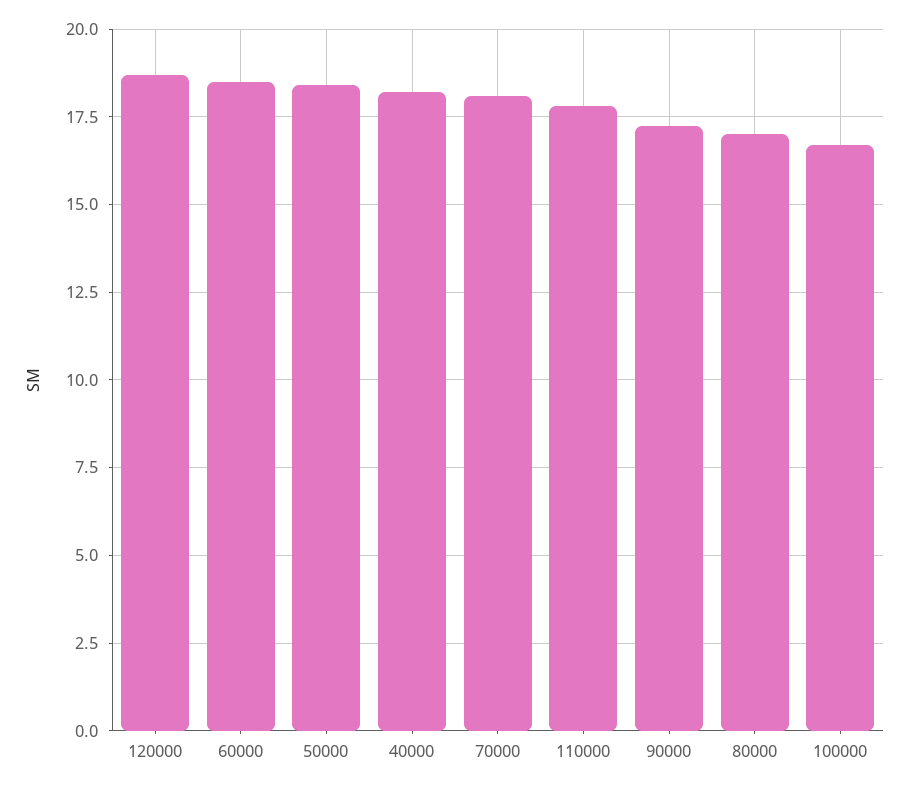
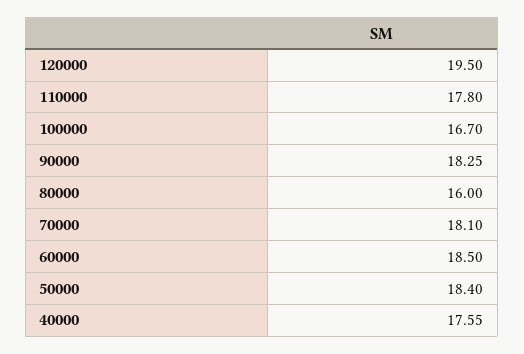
  {
-   "120000": 18.75,
+   "120000": 19.5,
    "60000": 18.5,
    "50000": 18.4,
-   "40000": 18.25,
+   "40000": 17.55,
    "70000": 18.1,
    "110000": 17.8,
-   "90000": 17.25,
+   "90000": 18.25,
-   "80000": 17,
+   "80000": 16,
    "100000": 16.7
  }

